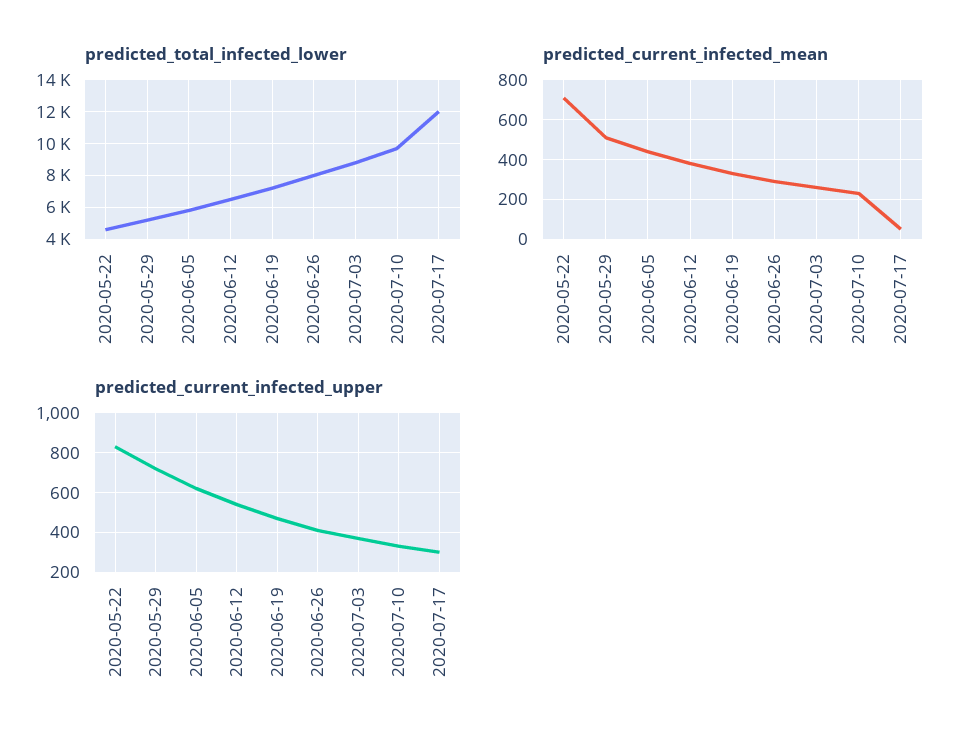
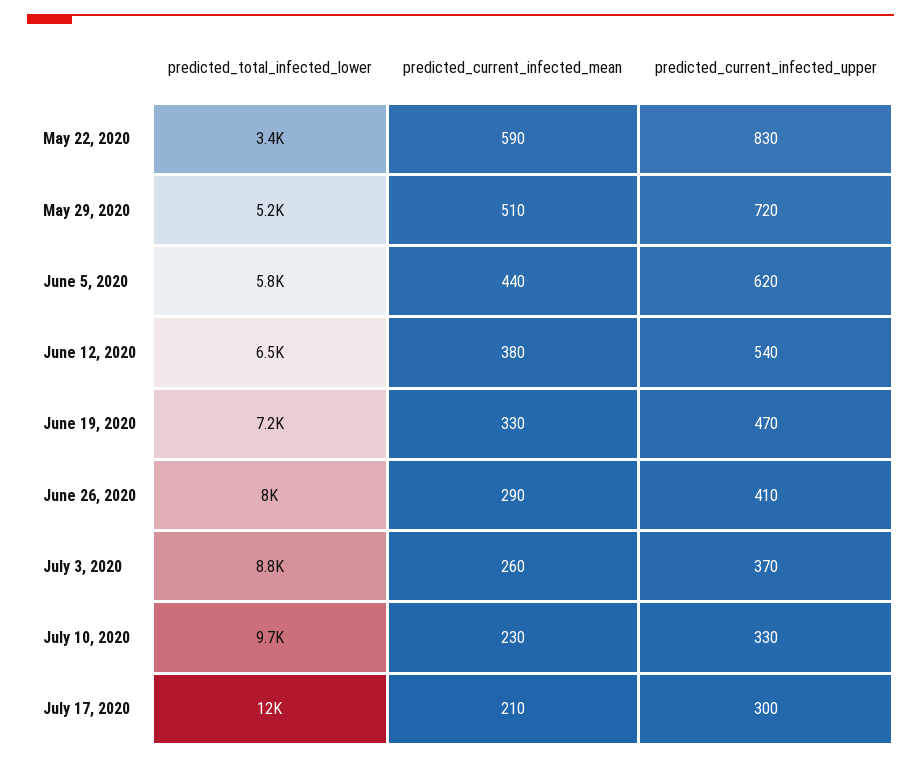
  {
    "predicted_total_infected_lower": {
-     "2020-05-22": 4500,
+     "2020-05-22": 3400,
      "2020-05-29": 5200,
      "2020-06-05": 5800,
      "2020-06-12": 6500,
      "2020-06-19": 7200,
      "2020-06-26": 8000,
      "2020-07-03": 8800,
      "2020-07-10": 9700,
      "2020-07-17": 12000
    },
    "predicted_current_infected_mean": {
-     "2020-05-22": 700,
+     "2020-05-22": 590,
      "2020-05-29": 510,
      "2020-06-05": 440,
      "2020-06-12": 380,
      "2020-06-19": 330,
      "2020-06-26": 290,
      "2020-07-03": 260,
      "2020-07-10": 230,
-     "2020-07-17": 50
+     "2020-07-17": 210
    },
    "predicted_current_infected_upper": {
      "2020-05-22": 830,
      "2020-05-29": 720,
      "2020-06-05": 620,
      "2020-06-12": 540,
      "2020-06-19": 470,
      "2020-06-26": 410,
      "2020-07-03": 370,
      "2020-07-10": 330,
      "2020-07-17": 300
    }
  }

